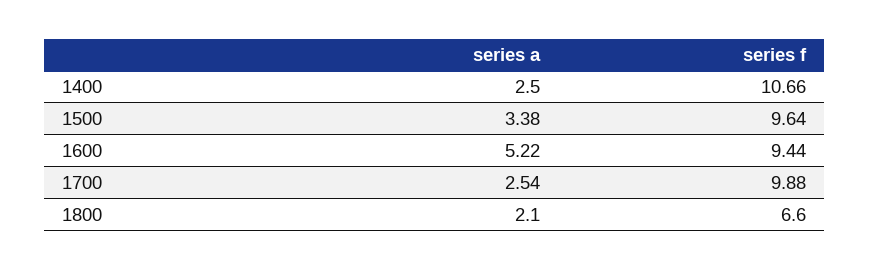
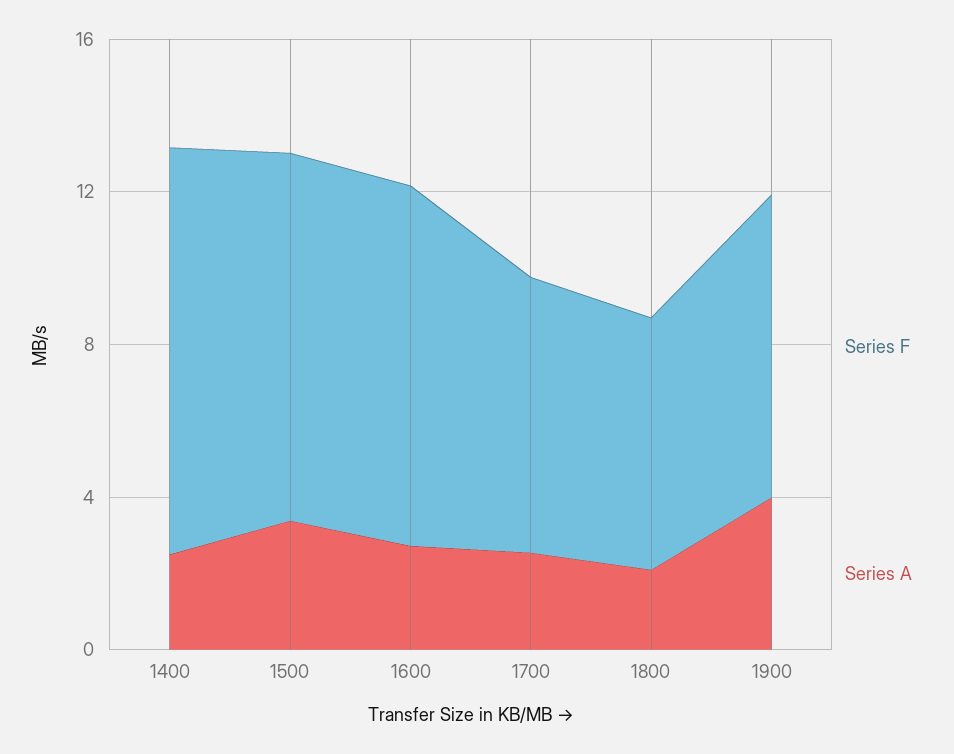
  {
    "series a": {
      "1400": 2.5,
      "1500": 3.38,
-     "1600": 5.22,
+     "1600": 3,
      "1700": 2.54,
-     "1800": 2.1
+     "1800": 2.1,
+     "1900": 4
    },
    "series f": {
      "1400": 10.66,
      "1500": 9.64,
      "1600": 9.44,
-     "1700": 9.88,
+     "1700": 7,
-     "1800": 6.6
+     "1800": 6.6,
+     "1900": 8
    }
  }

